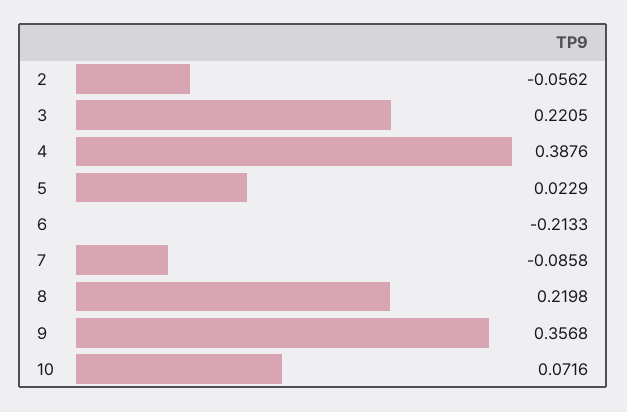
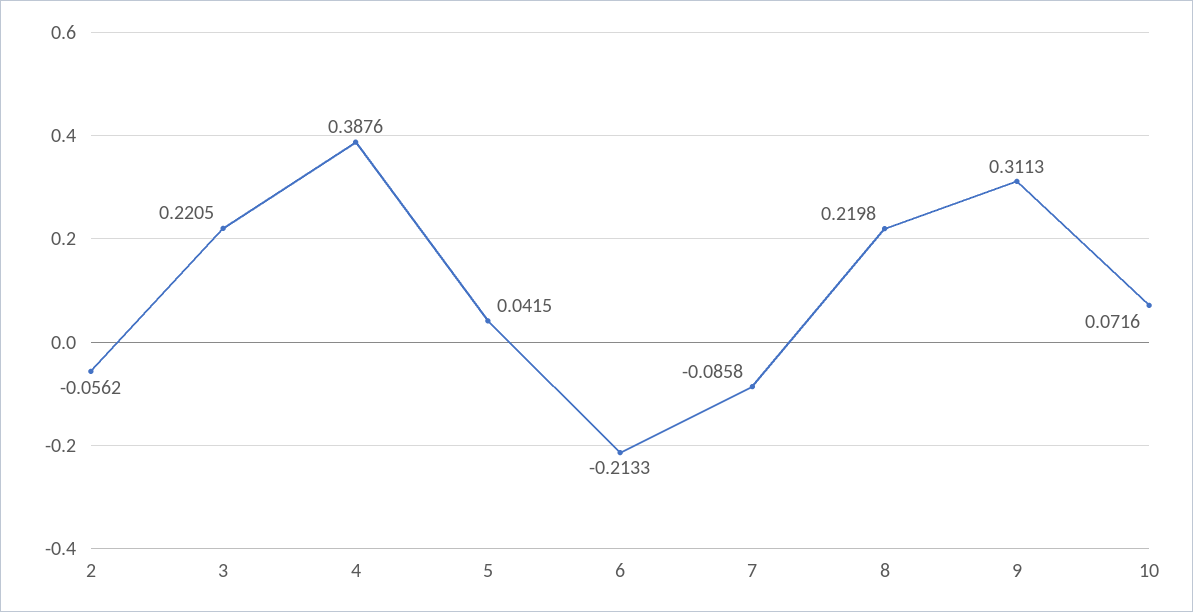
  {
    "2": -0.0562,
    "3": 0.2205,
    "4": 0.3876,
-   "5": 0.0229,
+   "5": 0.0415,
    "6": -0.2133,
    "7": -0.0858,
    "8": 0.2198,
-   "9": 0.3568,
+   "9": 0.3113,
    "10": 0.0716
  }

